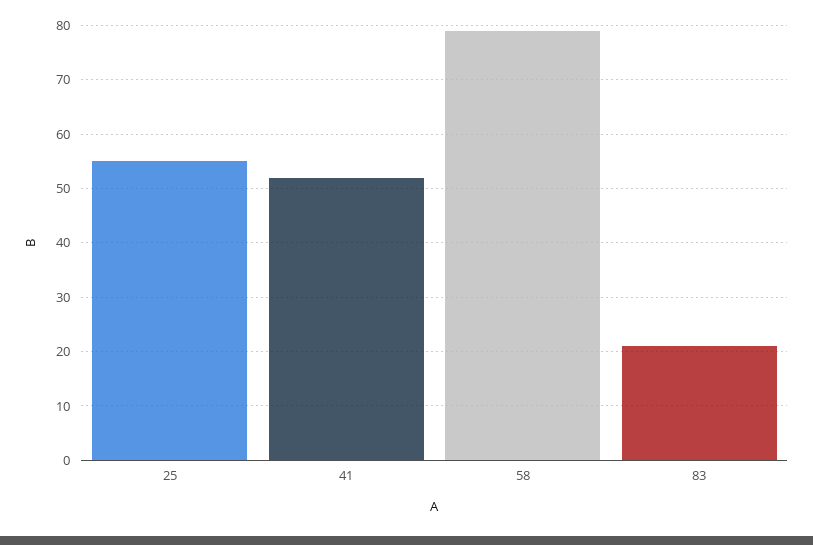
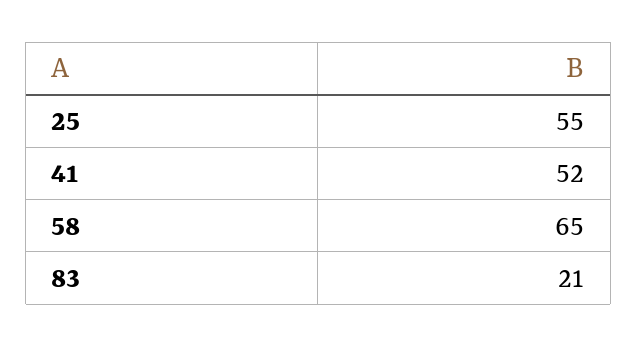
  {
    "25": 55,
    "41": 52,
-   "58": 80,
+   "58": 65,
    "83": 21
  }

